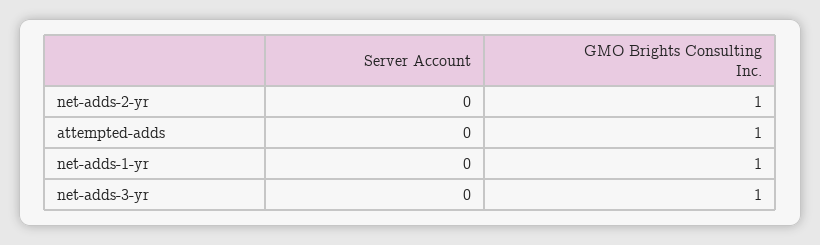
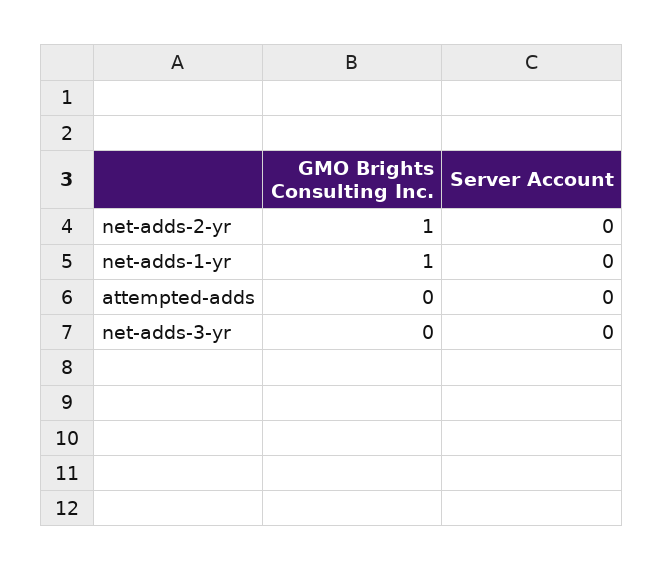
  {
    "Server Account": {
      "net-adds-2-yr": 0,
      "attempted-adds": 0,
      "net-adds-1-yr": 0,
      "net-adds-3-yr": 0
    },
    "GMO Brights Consulting Inc.": {
      "net-adds-2-yr": 1,
-     "attempted-adds": 1,
+     "attempted-adds": 0,
      "net-adds-1-yr": 1,
-     "net-adds-3-yr": 1
+     "net-adds-3-yr": 0
    }
  }

